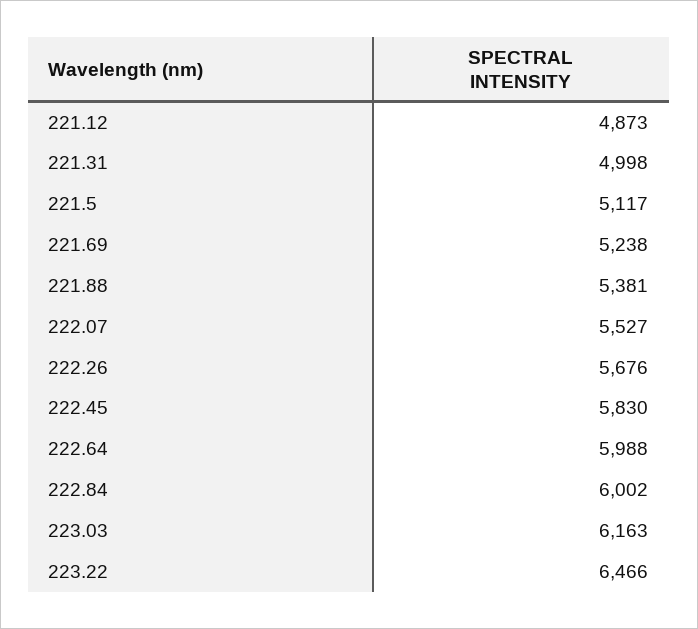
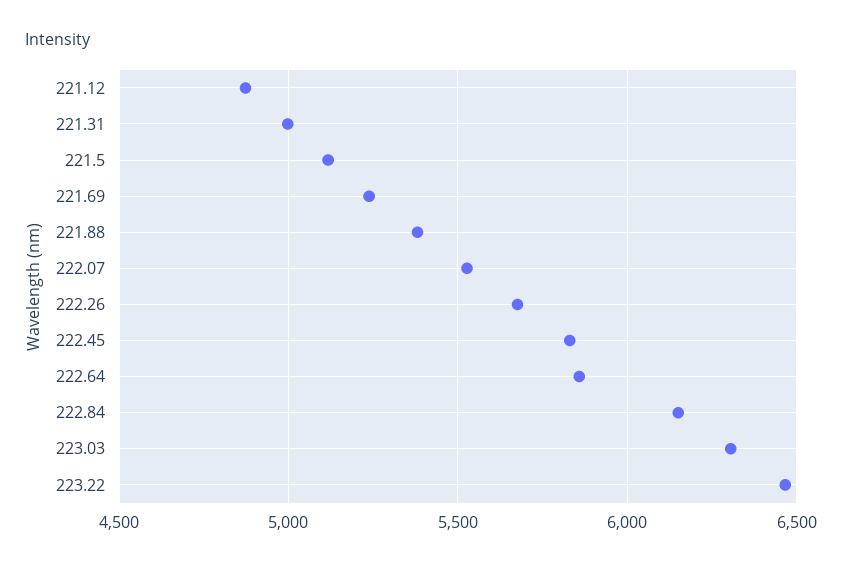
  {
    "221.12": 4873,
    "221.31": 4998,
    "221.5": 5117,
    "221.69": 5238,
    "221.88": 5381,
    "222.07": 5527,
    "222.26": 5676,
    "222.45": 5830,
-   "222.64": 5988,
+   "222.64": 5850,
-   "222.84": 6002,
+   "222.84": 6150,
-   "223.03": 6163,
+   "223.03": 6300,
    "223.22": 6466
  }

